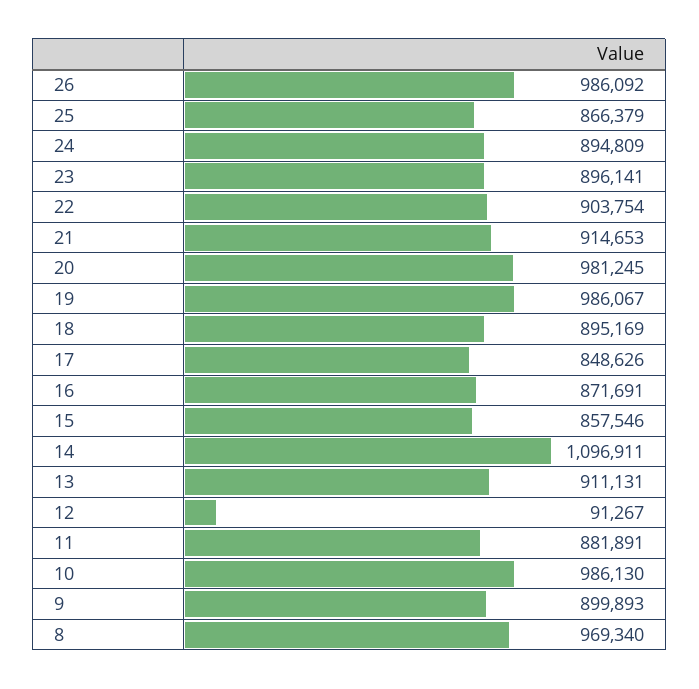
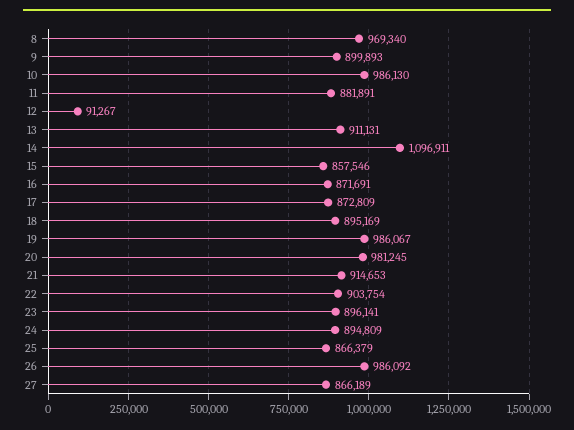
  {
    "26": 986092,
    "25": 866379,
    "24": 894809,
    "23": 896141,
    "22": 903754,
    "21": 914653,
    "20": 981245,
    "19": 986067,
    "18": 895169,
-   "17": 848626,
+   "17": 872809,
    "16": 871691,
    "15": 857546,
    "14": 1096911,
    "13": 911131,
    "12": 91267,
    "11": 881891,
    "10": 986130,
    "9": 899893,
-   "8": 969340
+   "8": 969340,
+   "27": 866189
  }

